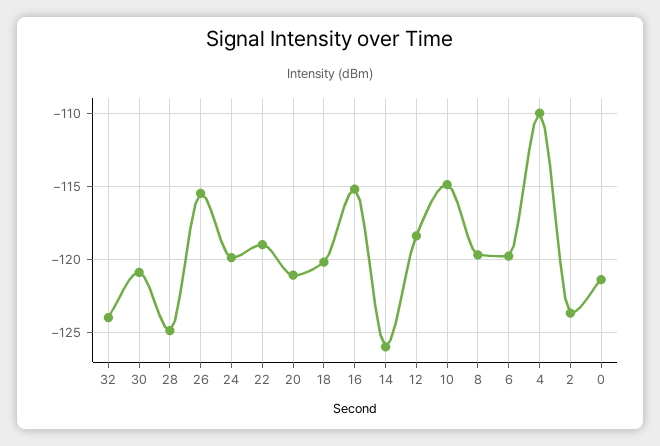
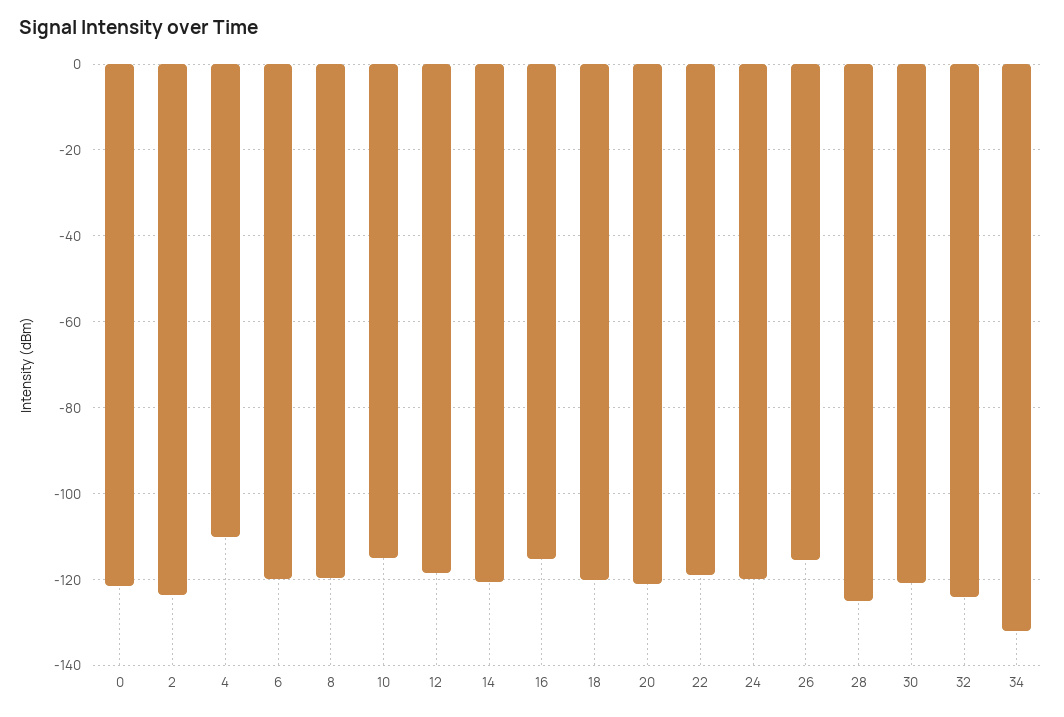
  {
    "32": -124,
    "30": -121,
    "28": -125,
    "26": -115.5,
    "24": -120,
    "22": -119,
    "20": -121,
    "18": -120,
    "16": -115,
-   "14": -126,
+   "14": -120,
    "12": -118.5,
    "10": -115,
    "8": -119.5,
    "6": -120,
    "4": -110,
    "2": -123.5,
-   "0": -121.5
+   "0": -121.5,
+   "34": -132
  }

